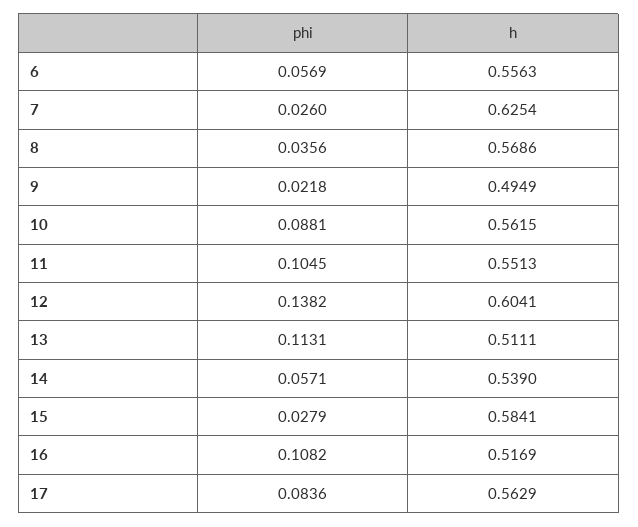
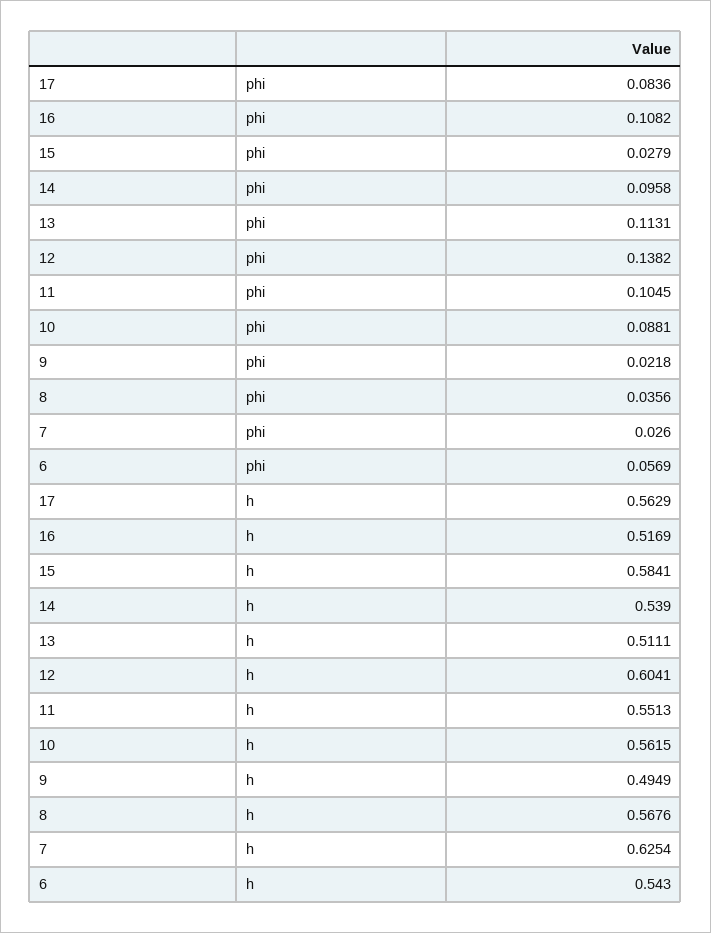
  {
    "phi": {
      "6": 0.0569,
      "7": 0.026,
      "8": 0.0356,
      "9": 0.0218,
      "10": 0.0881,
      "11": 0.1045,
      "12": 0.1382,
      "13": 0.1131,
-     "14": 0.0571,
+     "14": 0.0958,
      "15": 0.0279,
      "16": 0.1082,
      "17": 0.0836
    },
    "h": {
-     "6": 0.5563,
+     "6": 0.543,
      "7": 0.6254,
-     "8": 0.5686,
+     "8": 0.5676,
      "9": 0.4949,
      "10": 0.5615,
      "11": 0.5513,
      "12": 0.6041,
      "13": 0.5111,
      "14": 0.539,
      "15": 0.5841,
      "16": 0.5169,
      "17": 0.5629
    }
  }

